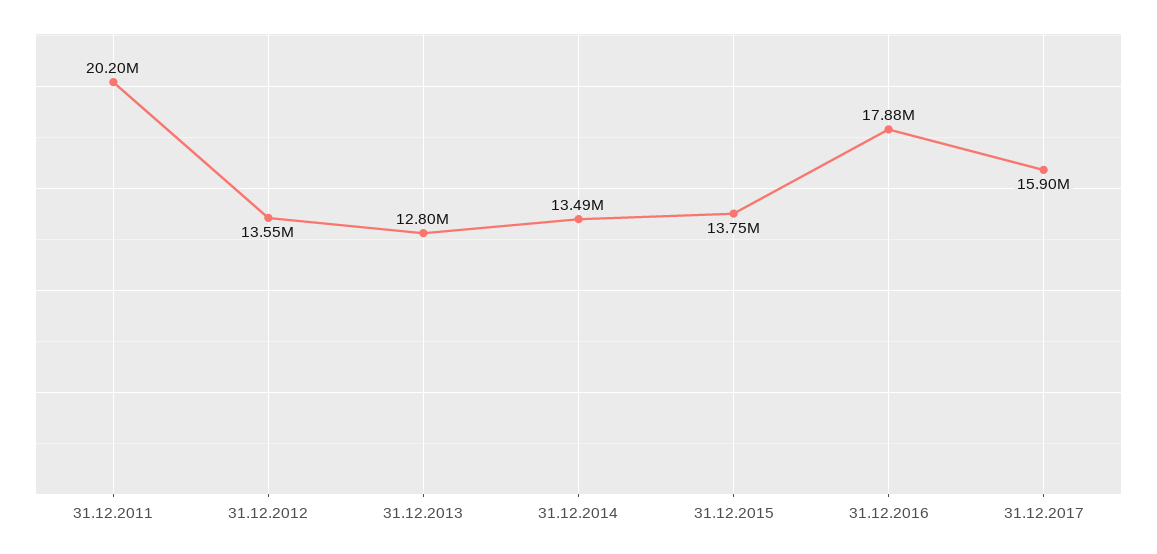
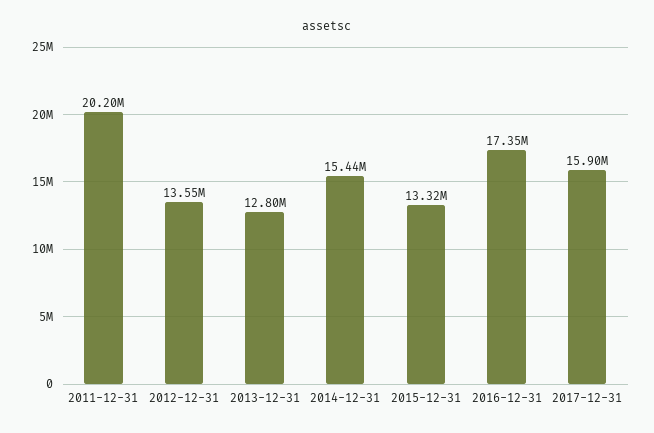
  {
    "31.12.2011": 20200000,
    "31.12.2012": 13550000,
    "31.12.2013": 12800000,
-   "31.12.2014": 13490000,
+   "31.12.2014": 15440000,
-   "31.12.2015": 13750000,
+   "31.12.2015": 13320000,
-   "31.12.2016": 17880000,
+   "31.12.2016": 17350000,
    "31.12.2017": 15900000
  }

